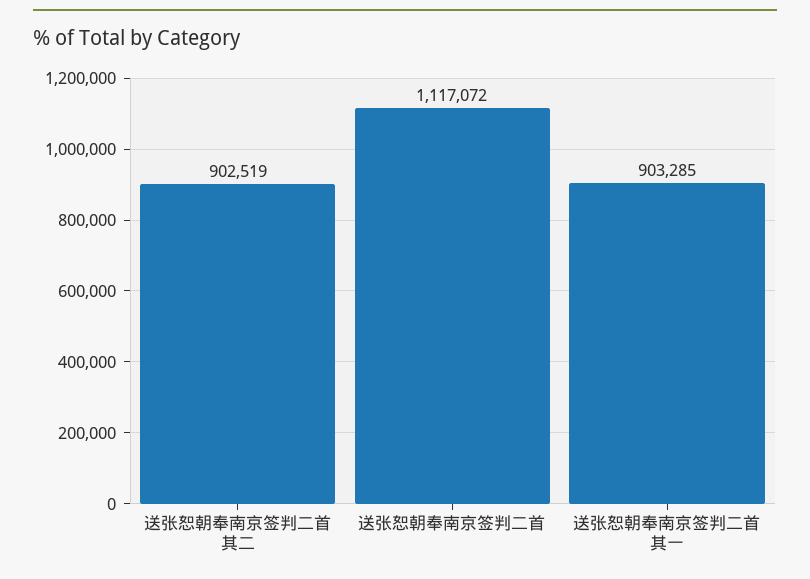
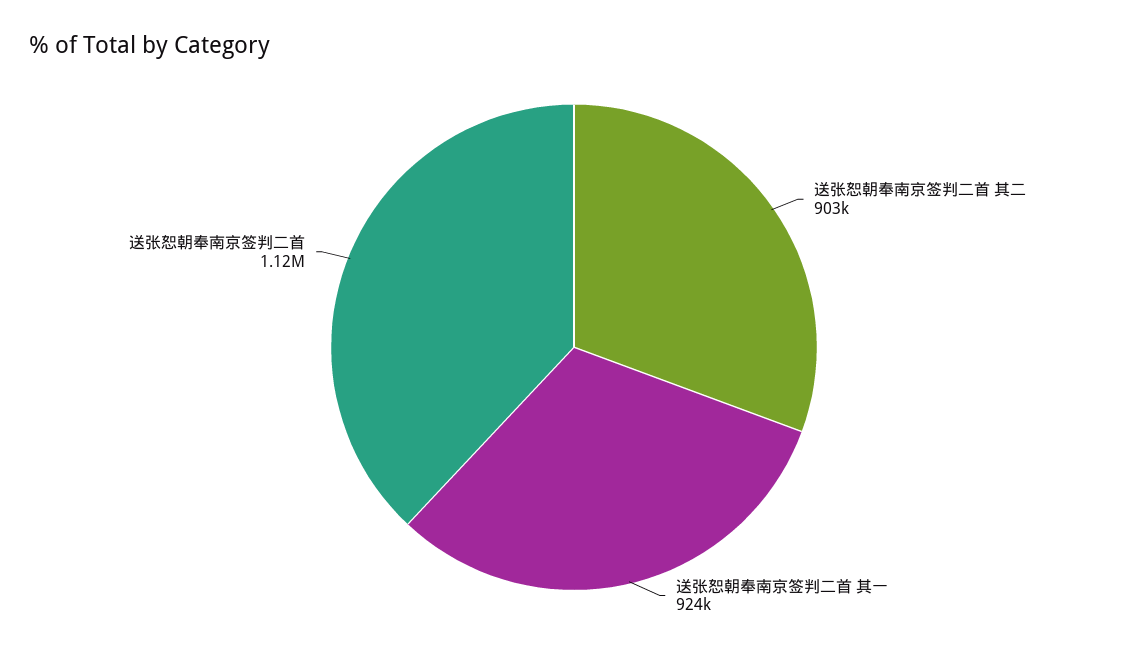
  {
    "送张恕朝奉南京签判二首 其二": 902519,
    "送张恕朝奉南京签判二首": 1117072,
-   "送张恕朝奉南京签判二首 其一": 903285
+   "送张恕朝奉南京签判二首 其一": 924000
  }

